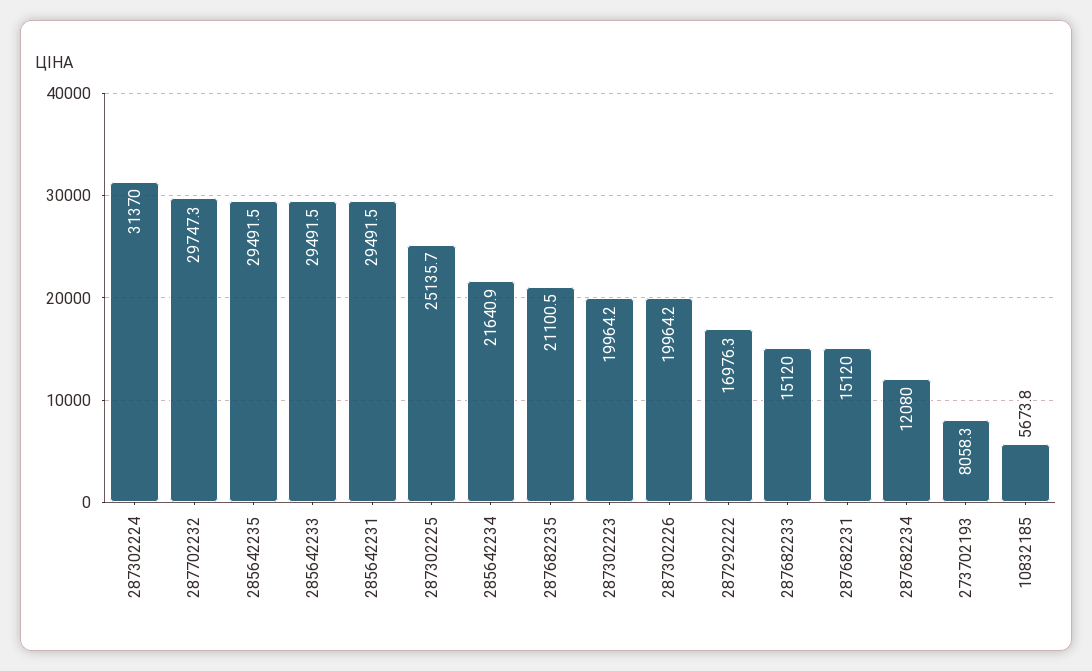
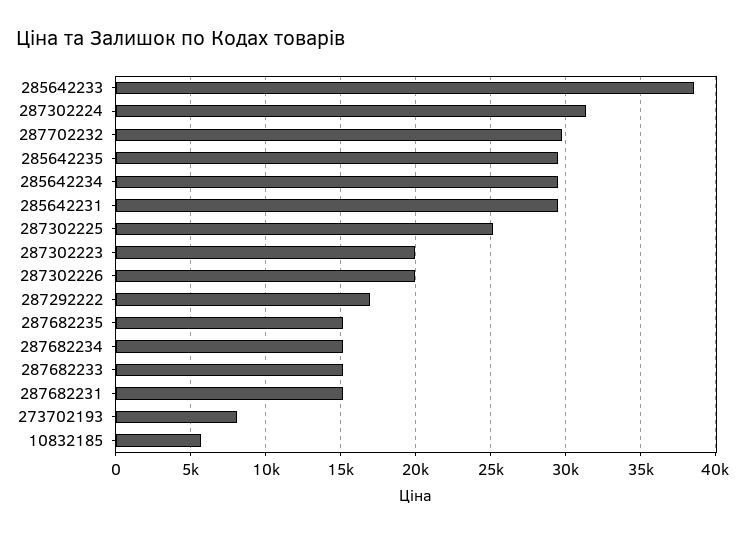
  {
    "287302224": 31370,
    "287702232": 29747.3,
    "285642235": 29491.5,
-   "285642233": 29491.5,
+   "285642233": 38500,
    "285642231": 29491.5,
    "287302225": 25135.7,
-   "285642234": 21640.9,
+   "285642234": 29500,
-   "287682235": 21100.5,
+   "287682235": 15000,
    "287302223": 19964.2,
    "287302226": 19964.2,
    "287292222": 16976.3,
    "287682233": 15120,
    "287682231": 15120,
-   "287682234": 12080,
+   "287682234": 15000,
    "273702193": 8058.3,
    "10832185": 5673.8
  }

